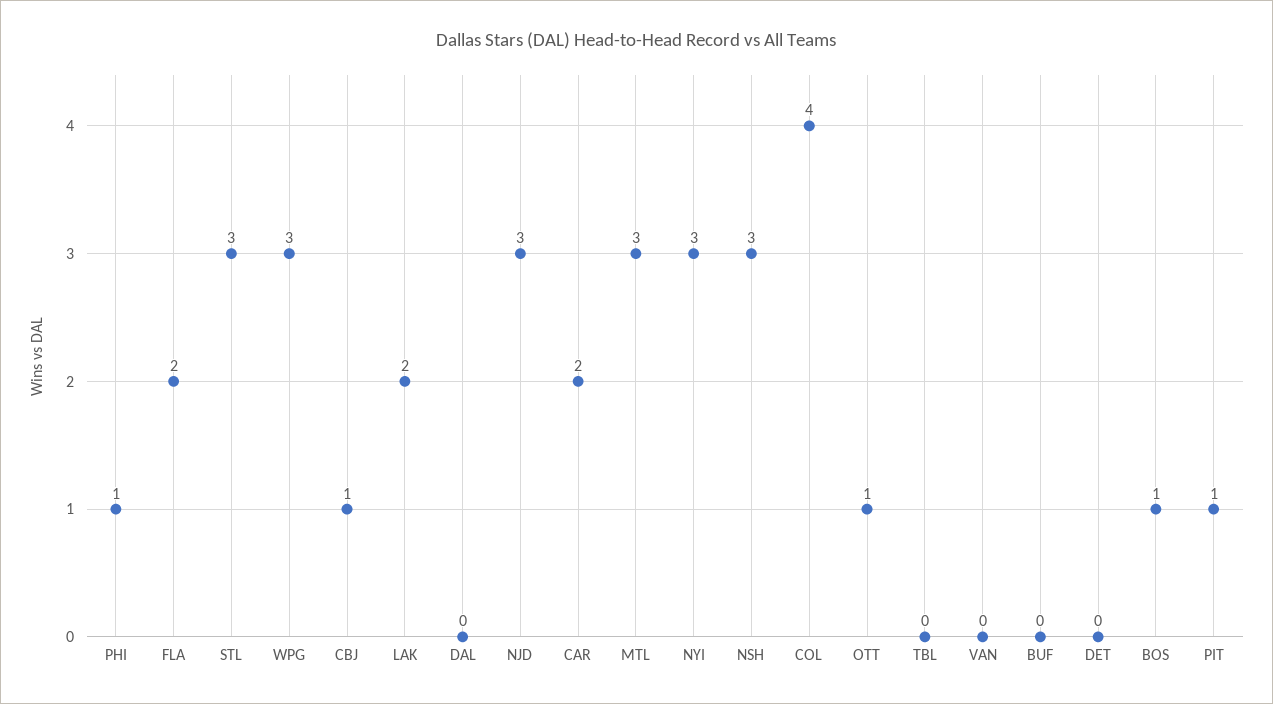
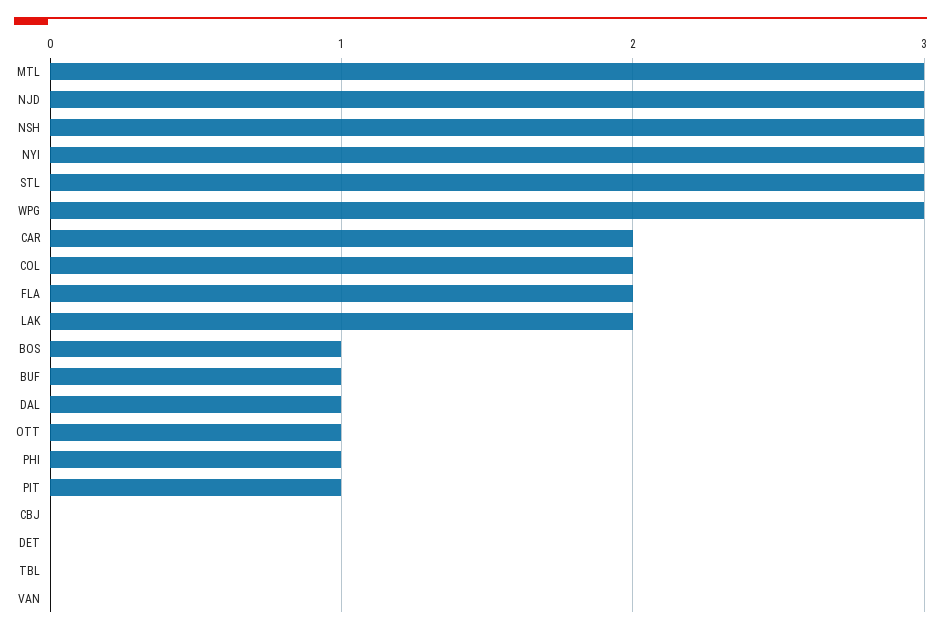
  {
    "PHI": 1,
    "FLA": 2,
    "STL": 3,
    "WPG": 3,
-   "CBJ": 1,
+   "CBJ": 0,
    "LAK": 2,
-   "DAL": 0,
+   "DAL": 1,
    "NJD": 3,
    "CAR": 2,
    "MTL": 3,
    "NYI": 3,
    "NSH": 3,
-   "COL": 4,
+   "COL": 2,
    "OTT": 1,
    "TBL": 0,
    "VAN": 0,
-   "BUF": 0,
+   "BUF": 1,
    "DET": 0,
    "BOS": 1,
    "PIT": 1
  }

